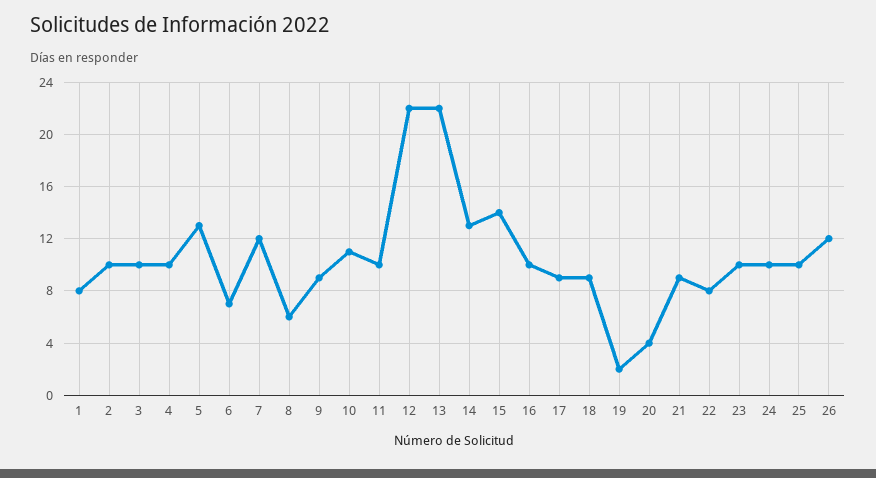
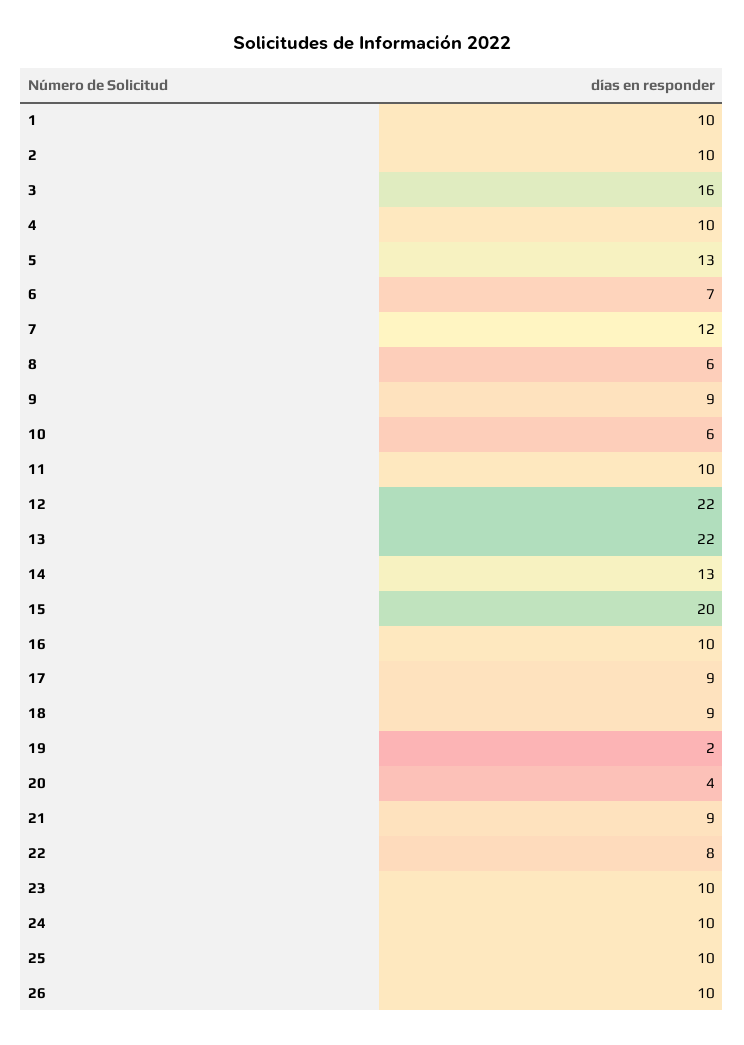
  {
-   "1": 8,
+   "1": 10,
    "2": 10,
-   "3": 10,
+   "3": 16,
    "4": 10,
    "5": 13,
    "6": 7,
    "7": 12,
    "8": 6,
    "9": 9,
-   "10": 11,
+   "10": 6,
    "11": 10,
    "12": 22,
    "13": 22,
    "14": 13,
-   "15": 14,
+   "15": 20,
    "16": 10,
    "17": 9,
    "18": 9,
    "19": 2,
    "20": 4,
    "21": 9,
    "22": 8,
    "23": 10,
    "24": 10,
    "25": 10,
-   "26": 12
+   "26": 10
  }

